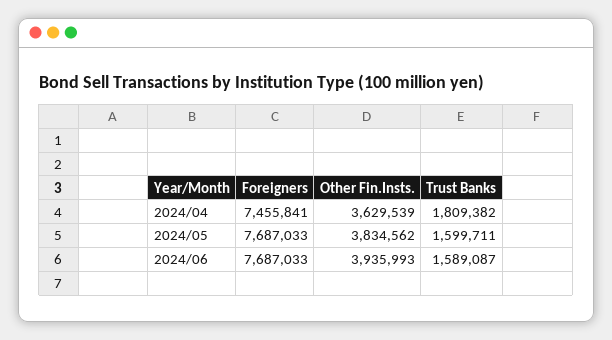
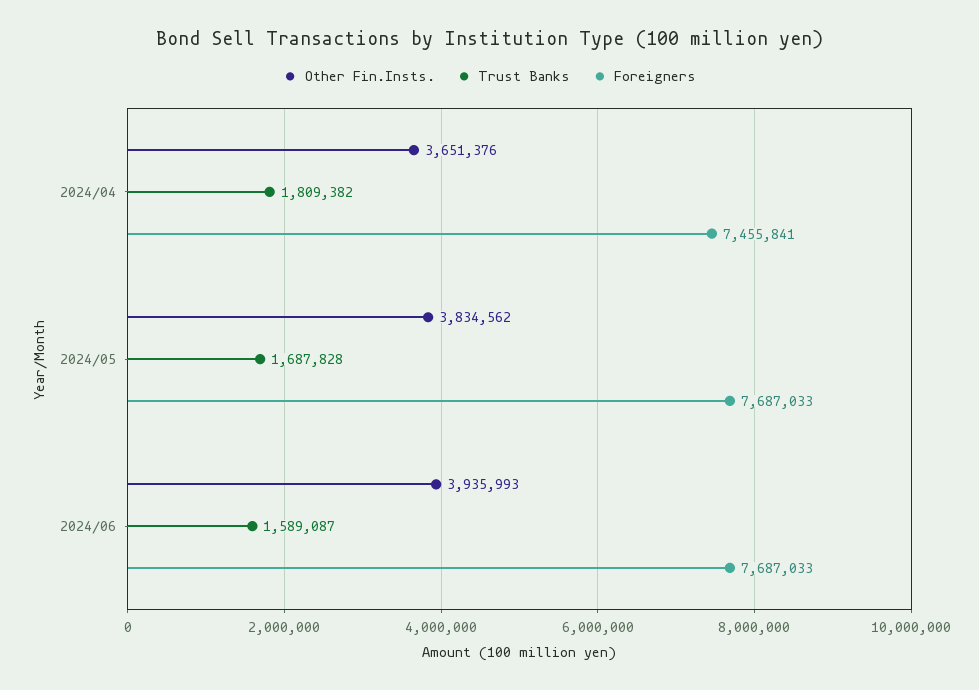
  {
    "Foreigners": {
      "2024/04": 7455841,
      "2024/05": 7687033,
      "2024/06": 7687033
    },
    "Other Fin.Insts.": {
-     "2024/04": 3629539,
+     "2024/04": 3651376,
      "2024/05": 3834562,
      "2024/06": 3935993
    },
    "Trust Banks": {
      "2024/04": 1809382,
-     "2024/05": 1599711,
+     "2024/05": 1687828,
      "2024/06": 1589087
    }
  }

